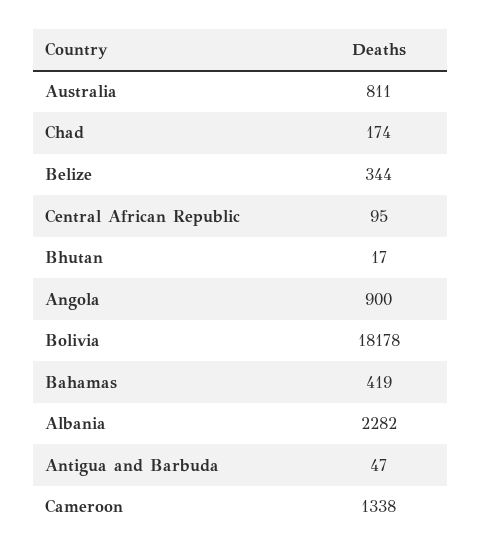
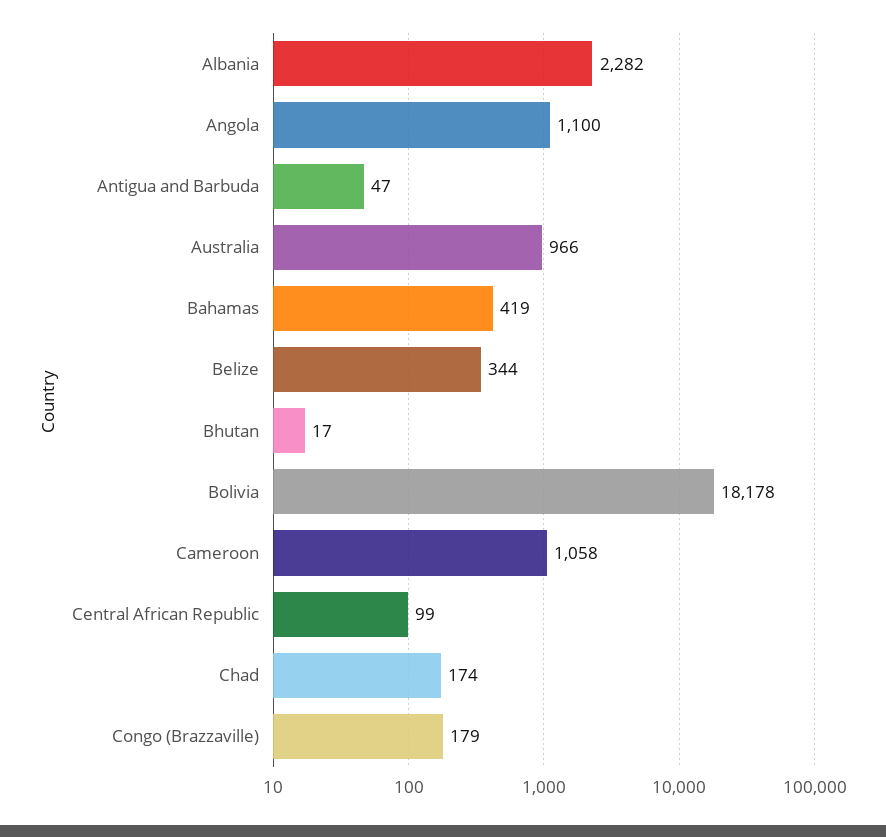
  {
-   "Australia": 811,
+   "Australia": 966,
    "Chad": 174,
    "Belize": 344,
-   "Central African Republic": 95,
+   "Central African Republic": 99,
    "Bhutan": 17,
-   "Angola": 900,
+   "Angola": 1100,
    "Bolivia": 18178,
    "Bahamas": 419,
    "Albania": 2282,
    "Antigua and Barbuda": 47,
-   "Cameroon": 1338
+   "Cameroon": 1058,
+   "Congo (Brazzaville)": 179
  }

